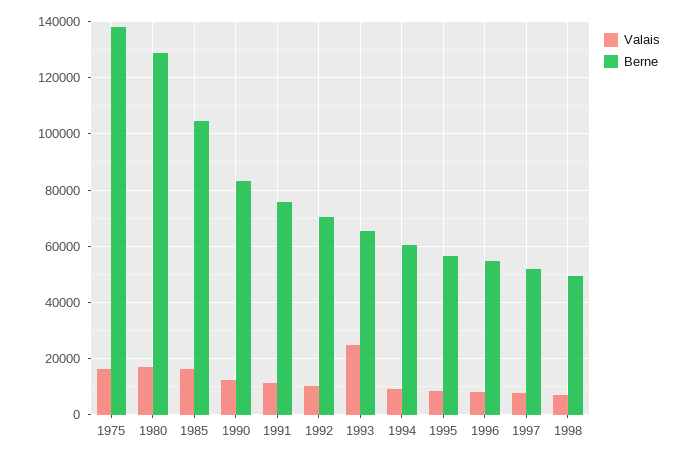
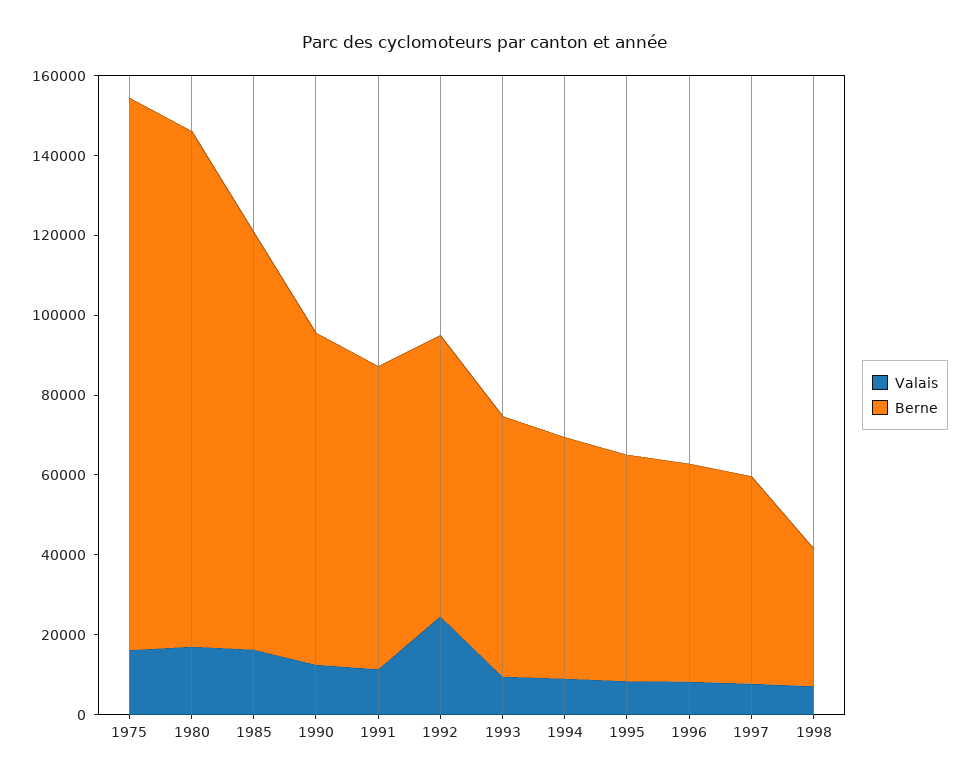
  {
    "Valais": {
      "1975": 15000,
      "1980": 17500,
      "1985": 17500,
      "1990": 12500,
      "1991": 12500,
-     "1992": 10000,
+     "1992": 25000,
-     "1993": 25000,
+     "1993": 10000,
      "1994": 10000,
      "1995": 7500,
      "1996": 7500,
      "1997": 7500,
      "1998": 7500
    },
    "Berne": {
      "1975": 137500,
      "1980": 130000,
      "1985": 105000,
      "1990": 82500,
      "1991": 75000,
      "1992": 70000,
      "1993": 65000,
      "1994": 60000,
      "1995": 57500,
      "1996": 55000,
      "1997": 52500,
-     "1998": 50000
+     "1998": 35000
    }
  }

